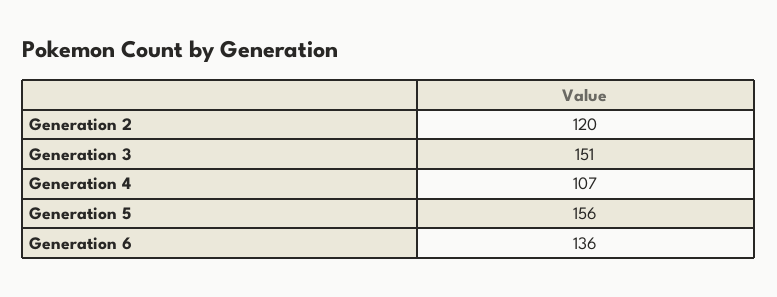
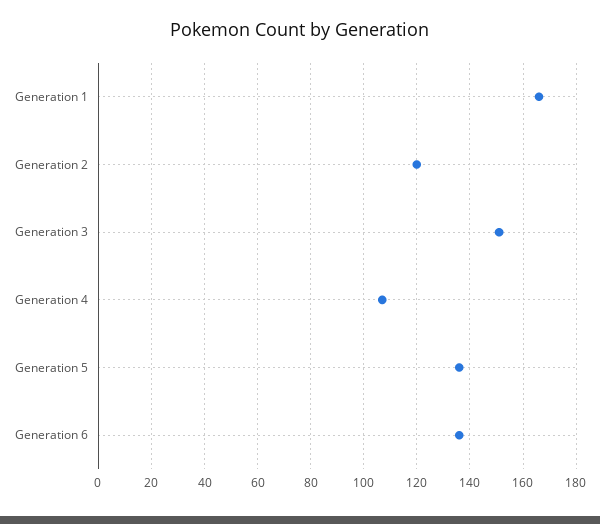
  {
    "Generation 2": 120,
    "Generation 3": 151,
    "Generation 4": 107,
-   "Generation 5": 156,
+   "Generation 5": 135,
-   "Generation 6": 136
+   "Generation 6": 136,
+   "Generation 1": 165
  }

